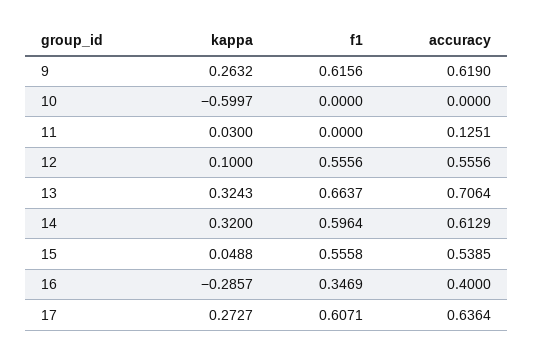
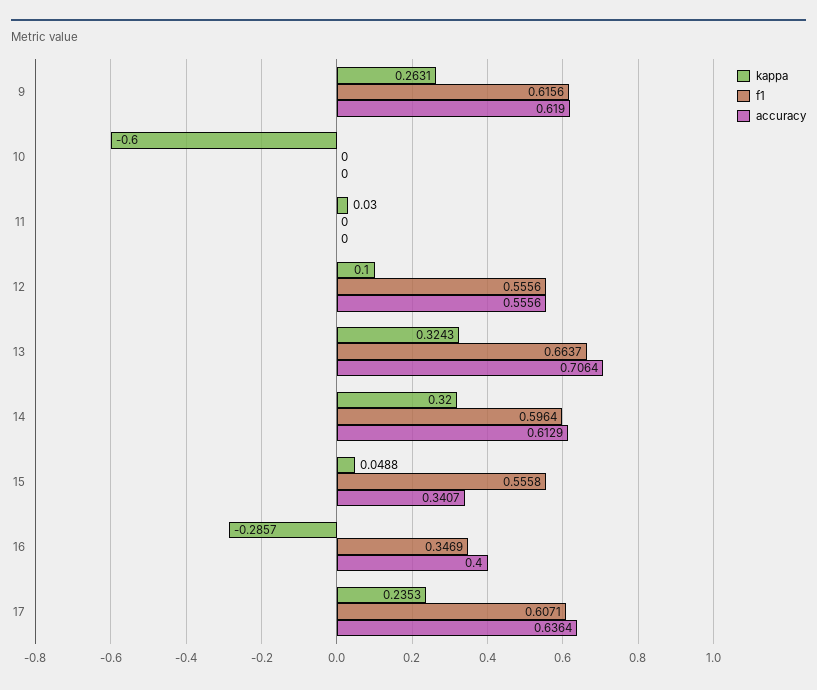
  {
    "kappa": {
-     "9": 0.2632,
+     "9": 0.2631,
-     "10": -0.5997,
+     "10": -0.6,
      "11": 0.03,
      "12": 0.1,
      "13": 0.3243,
      "14": 0.32,
      "15": 0.0488,
      "16": -0.2857,
-     "17": 0.2727
+     "17": 0.2353
    },
    "f1": {
      "9": 0.6156,
      "10": 0,
      "11": 0,
      "12": 0.5556,
      "13": 0.6637,
      "14": 0.5964,
      "15": 0.5558,
      "16": 0.3469,
      "17": 0.6071
    },
    "accuracy": {
      "9": 0.619,
      "10": 0,
-     "11": 0.1251,
+     "11": 0,
      "12": 0.5556,
      "13": 0.7064,
      "14": 0.6129,
-     "15": 0.5385,
+     "15": 0.3407,
      "16": 0.4,
      "17": 0.6364
    }
  }

